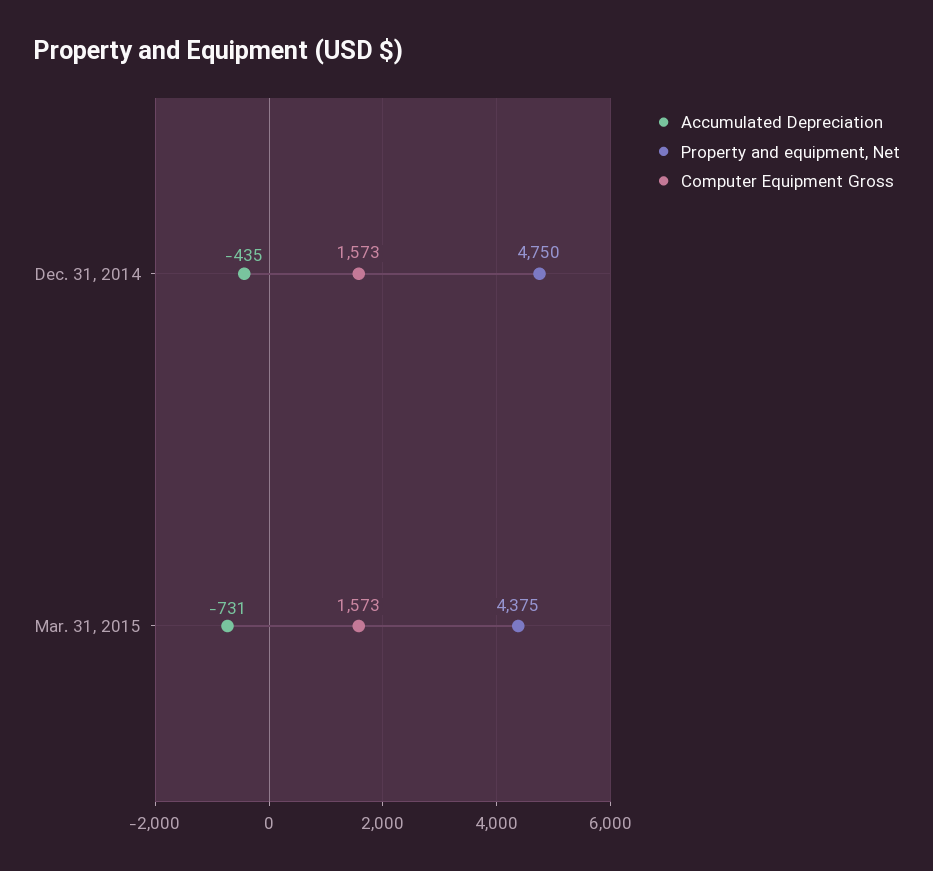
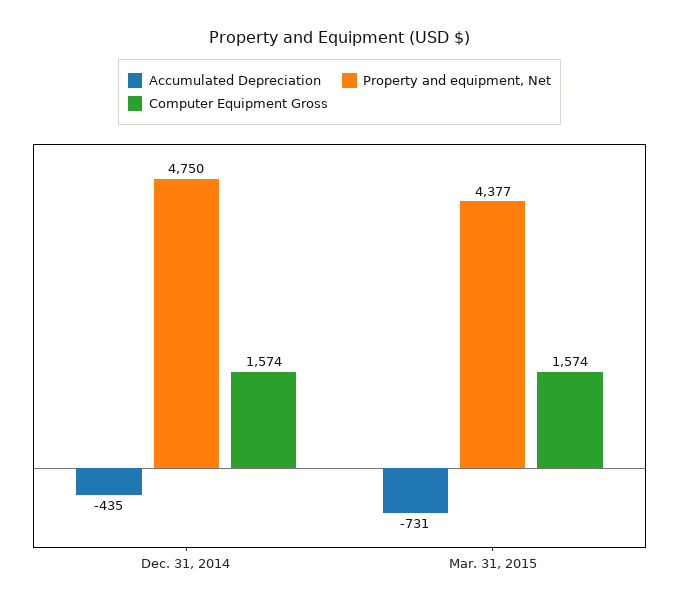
  {
    "Accumulated Depreciation": {
      "Dec. 31, 2014": -435,
      "Mar. 31, 2015": -731
    },
    "Property and equipment, Net": {
      "Dec. 31, 2014": 4750,
-     "Mar. 31, 2015": 4375
+     "Mar. 31, 2015": 4377
    },
    "Computer Equipment Gross": {
-     "Dec. 31, 2014": 1573,
+     "Dec. 31, 2014": 1574,
-     "Mar. 31, 2015": 1573
+     "Mar. 31, 2015": 1574
    }
  }

